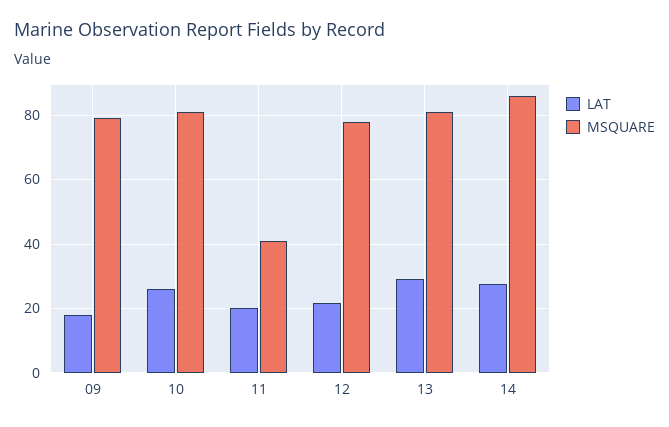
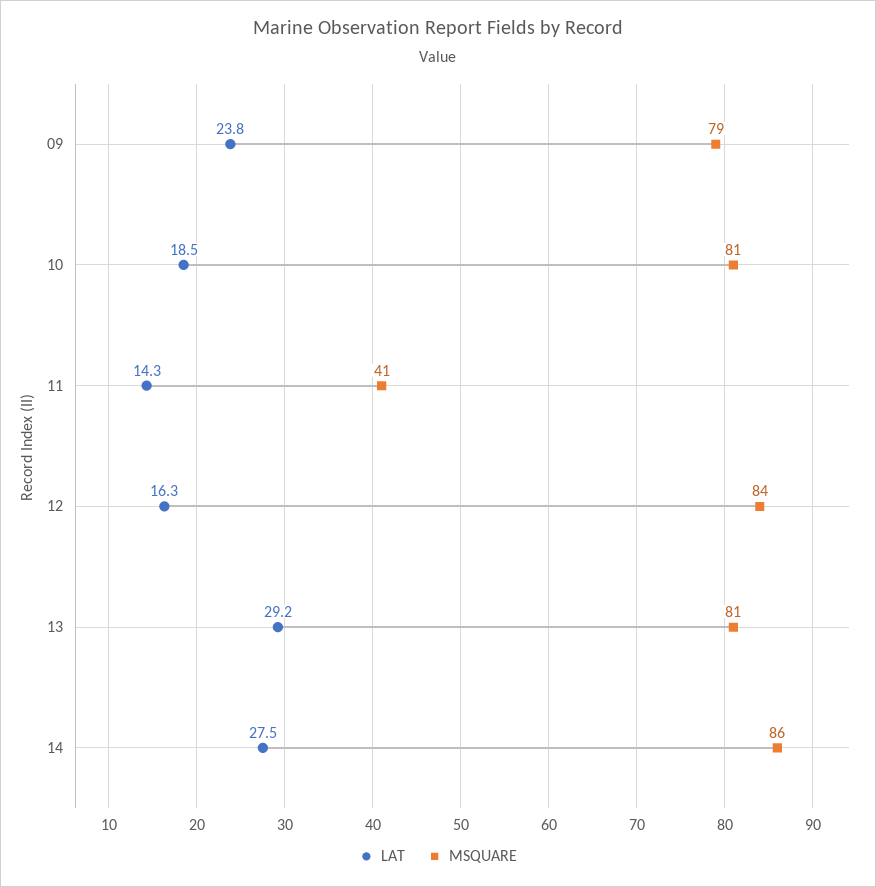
  {
    "LAT": {
-     "09": 18,
+     "09": 23.8,
-     "10": 26,
+     "10": 18.5,
-     "11": 20,
+     "11": 14.3,
-     "12": 22,
+     "12": 16.3,
      "13": 29.2,
      "14": 27.5
    },
    "MSQUARE": {
      "09": 79,
      "10": 81,
      "11": 41,
-     "12": 78,
+     "12": 84,
      "13": 81,
      "14": 86
    }
  }

